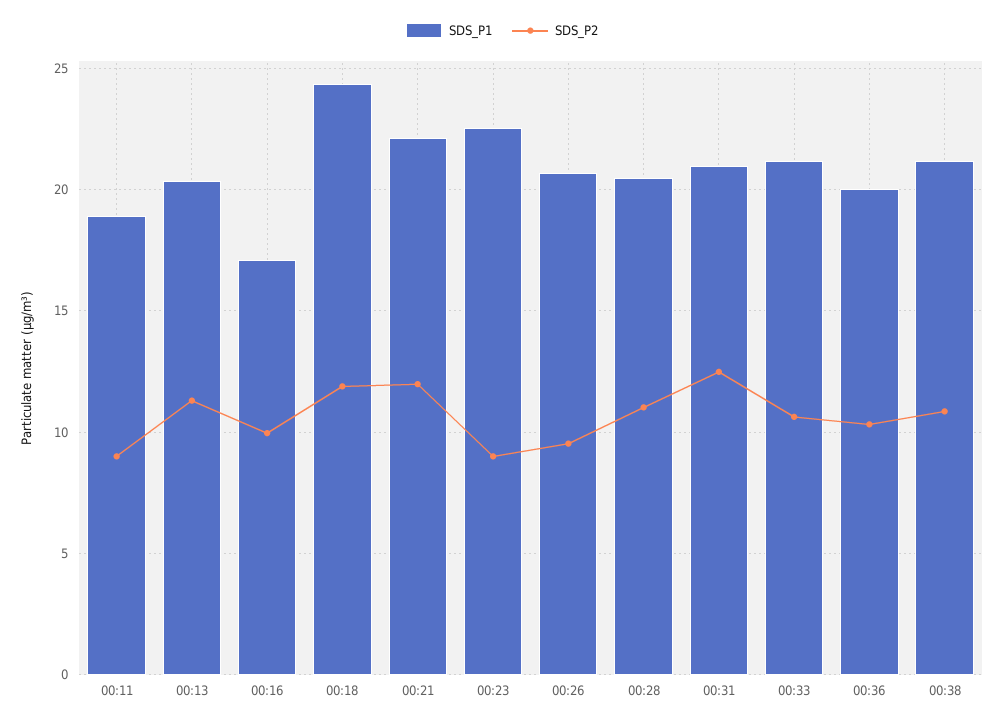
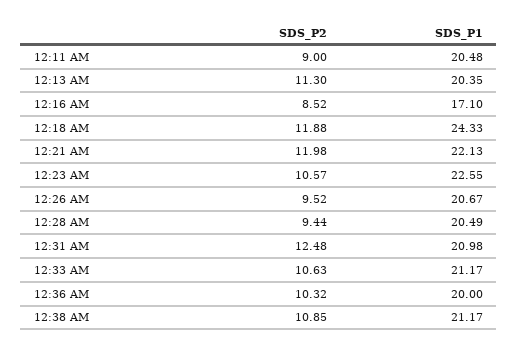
  {
    "SDS_P1": {
-     "00:11": 19,
+     "00:11": 20.48,
      "00:13": 20.35,
      "00:16": 17.1,
      "00:18": 24.33,
      "00:21": 22.13,
      "00:23": 22.55,
      "00:26": 20.67,
      "00:28": 20.49,
      "00:31": 20.98,
      "00:33": 21.17,
      "00:36": 20,
      "00:38": 21.17
    },
    "SDS_P2": {
      "00:11": 9,
      "00:13": 11.3,
-     "00:16": 10,
+     "00:16": 8.52,
      "00:18": 11.88,
      "00:21": 11.98,
-     "00:23": 9,
+     "00:23": 10.57,
      "00:26": 9.52,
-     "00:28": 11,
+     "00:28": 9.44,
      "00:31": 12.48,
      "00:33": 10.63,
      "00:36": 10.32,
      "00:38": 10.85
    }
  }

